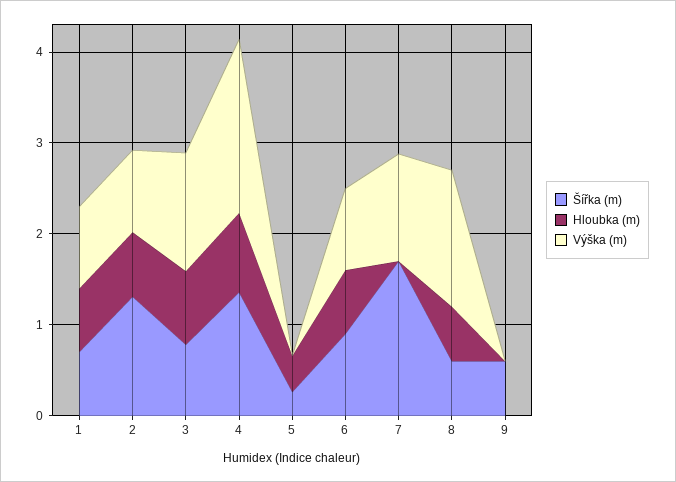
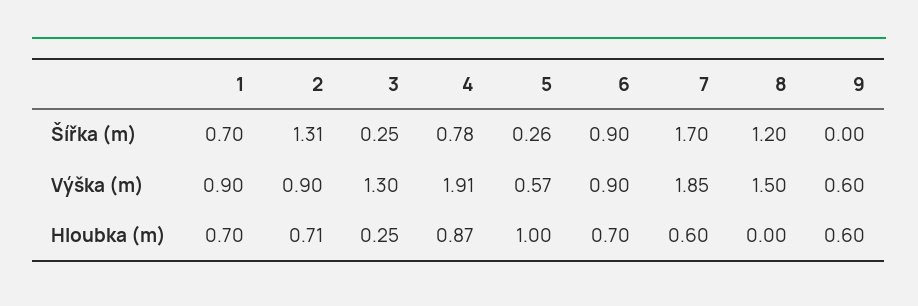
  {
    "Šířka (m)": {
      "1": 0.7,
      "2": 1.31,
-     "3": 0.8,
+     "3": 0.25,
-     "4": 1.4,
+     "4": 0.78,
      "5": 0.26,
      "6": 0.9,
      "7": 1.7,
-     "8": 0.6,
+     "8": 1.2,
-     "9": 0.6
+     "9": 0
    },
    "Hloubka (m)": {
      "1": 0.7,
      "2": 0.71,
-     "3": 0.8,
+     "3": 0.25,
      "4": 0.87,
-     "5": 0.4,
+     "5": 1,
      "6": 0.7,
-     "7": 0,
+     "7": 0.6,
-     "8": 0.6,
+     "8": 0,
-     "9": 0
+     "9": 0.6
    },
    "Výška (m)": {
      "1": 0.9,
      "2": 0.9,
      "3": 1.3,
      "4": 1.91,
-     "5": 0,
+     "5": 0.57,
      "6": 0.9,
-     "7": 1.2,
+     "7": 1.85,
      "8": 1.5,
-     "9": 0
+     "9": 0.6
    }
  }

